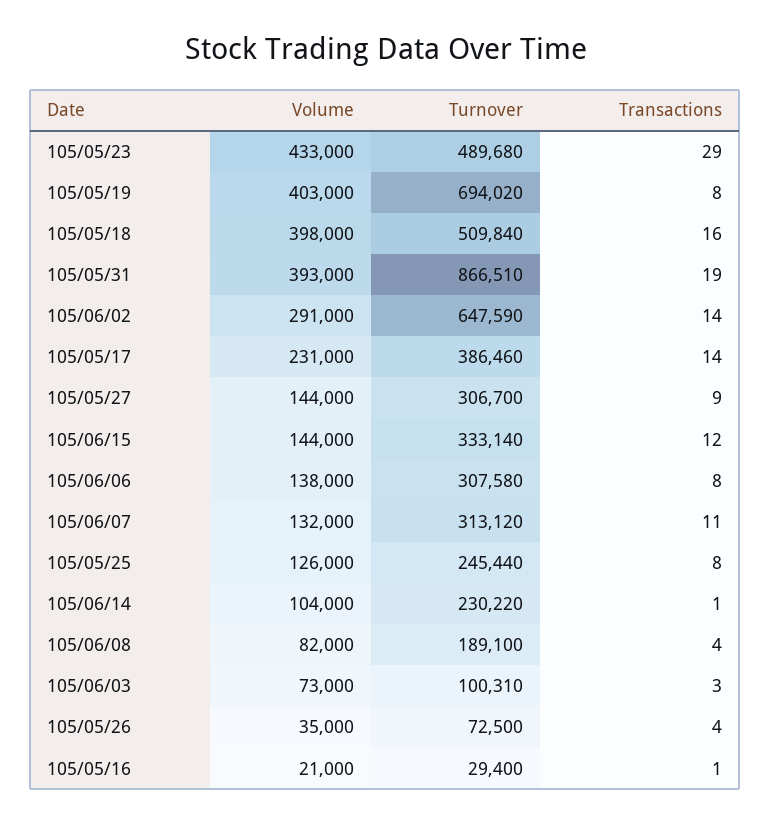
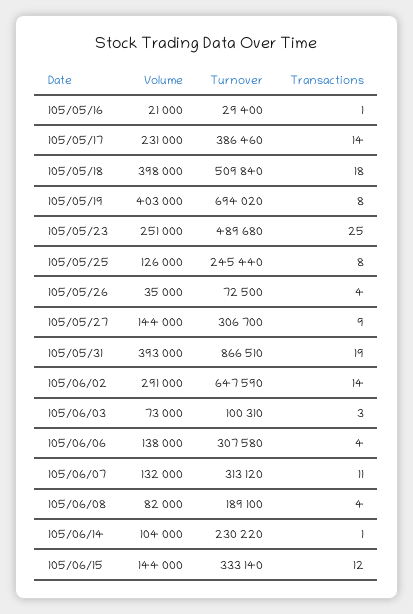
  {
    "Volume": {
-     "105/05/23": 433000,
+     "105/05/23": 251000,
      "105/05/19": 403000,
      "105/05/18": 398000,
      "105/05/31": 393000,
      "105/06/02": 291000,
      "105/05/17": 231000,
      "105/05/27": 144000,
      "105/06/15": 144000,
      "105/06/06": 138000,
      "105/06/07": 132000,
      "105/05/25": 126000,
      "105/06/14": 104000,
      "105/06/08": 82000,
      "105/06/03": 73000,
      "105/05/26": 35000,
      "105/05/16": 21000
    },
    "Turnover": {
      "105/05/23": 489680,
      "105/05/19": 694020,
      "105/05/18": 509840,
      "105/05/31": 866510,
      "105/06/02": 647590,
      "105/05/17": 386460,
      "105/05/27": 306700,
      "105/06/15": 333140,
      "105/06/06": 307580,
      "105/06/07": 313120,
      "105/05/25": 245440,
      "105/06/14": 230220,
      "105/06/08": 189100,
      "105/06/03": 100310,
      "105/05/26": 72500,
      "105/05/16": 29400
    },
    "Transactions": {
-     "105/05/23": 29,
+     "105/05/23": 25,
      "105/05/19": 8,
-     "105/05/18": 16,
+     "105/05/18": 18,
      "105/05/31": 19,
      "105/06/02": 14,
      "105/05/17": 14,
      "105/05/27": 9,
      "105/06/15": 12,
-     "105/06/06": 8,
+     "105/06/06": 4,
      "105/06/07": 11,
      "105/05/25": 8,
      "105/06/14": 1,
      "105/06/08": 4,
      "105/06/03": 3,
      "105/05/26": 4,
      "105/05/16": 1
    }
  }

